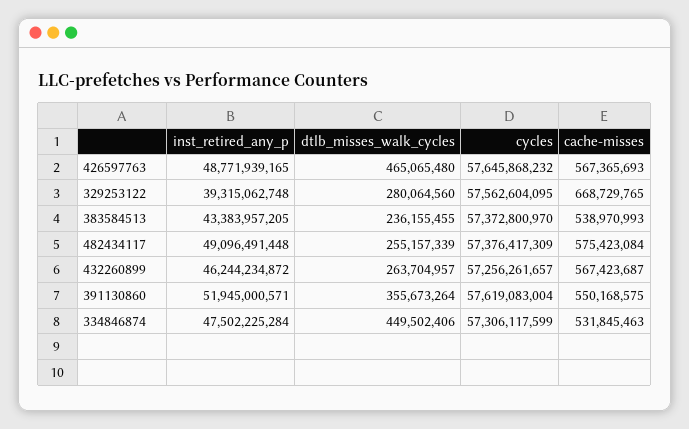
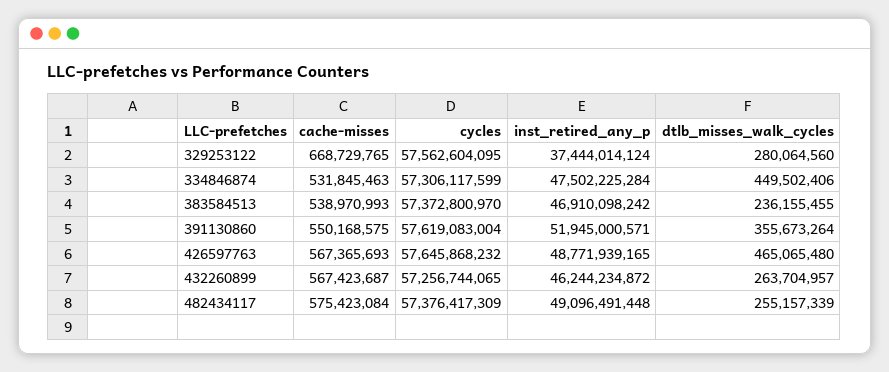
  {
    "inst_retired_any_p": {
      "426597763": 48771939165,
-     "329253122": 39315062748,
+     "329253122": 37444014124,
-     "383584513": 43383957205,
+     "383584513": 46910098242,
      "482434117": 49096491448,
      "432260899": 46244234872,
      "391130860": 51945000571,
      "334846874": 47502225284
    },
    "dtlb_misses_walk_cycles": {
      "426597763": 465065480,
      "329253122": 280064560,
      "383584513": 236155455,
      "482434117": 255157339,
      "432260899": 263704957,
      "391130860": 355673264,
      "334846874": 449502406
    },
    "cycles": {
      "426597763": 57645868232,
      "329253122": 57562604095,
      "383584513": 57372800970,
      "482434117": 57376417309,
-     "432260899": 57256261657,
+     "432260899": 57256744065,
      "391130860": 57619083004,
      "334846874": 57306117599
    },
    "cache-misses": {
      "426597763": 567365693,
      "329253122": 668729765,
      "383584513": 538970993,
      "482434117": 575423084,
      "432260899": 567423687,
      "391130860": 550168575,
      "334846874": 531845463
    }
  }

